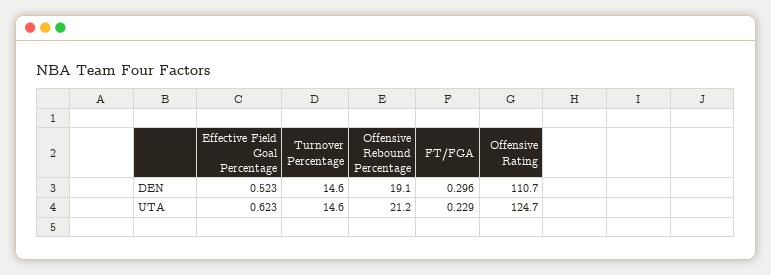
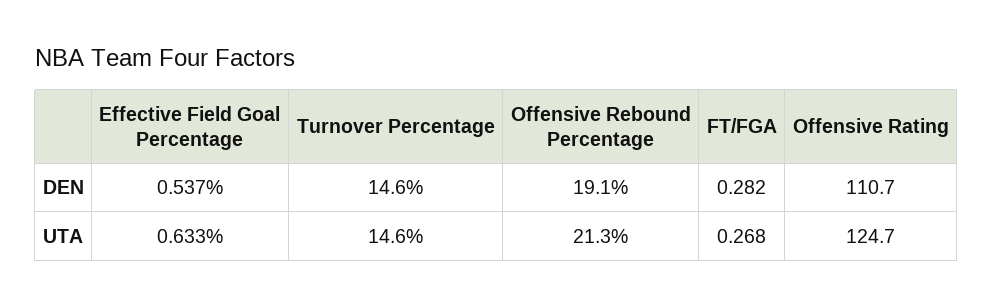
  {
    "Effective Field Goal Percentage": {
-     "DEN": 0.523,
+     "DEN": 0.537,
-     "UTA": 0.623
+     "UTA": 0.633
    },
    "Turnover Percentage": {
      "DEN": 14.6,
      "UTA": 14.6
    },
    "Offensive Rebound Percentage": {
      "DEN": 19.1,
-     "UTA": 21.2
+     "UTA": 21.3
    },
    "FT/FGA": {
-     "DEN": 0.296,
+     "DEN": 0.282,
-     "UTA": 0.229
+     "UTA": 0.268
    },
    "Offensive Rating": {
      "DEN": 110.7,
      "UTA": 124.7
    }
  }

